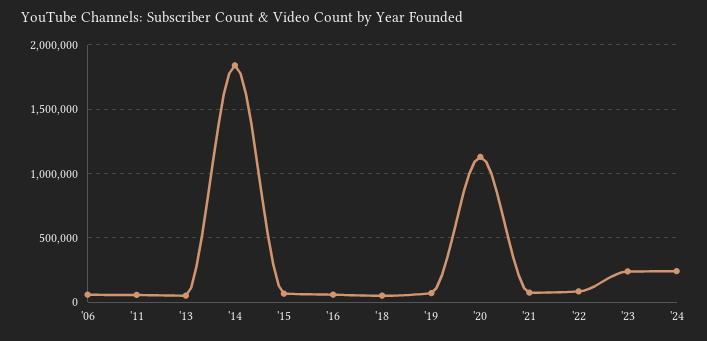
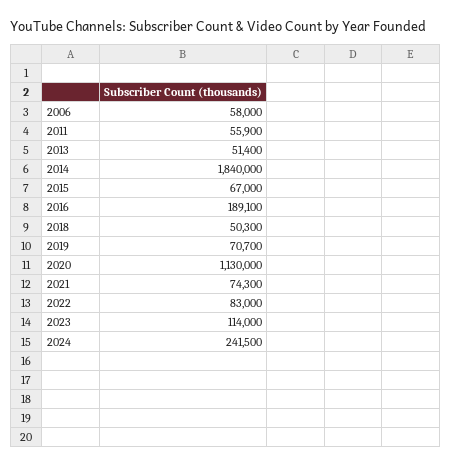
  {
    "'06": 58000,
    "'11": 55900,
    "'13": 51400,
    "'14": 1840000,
    "'15": 67000,
-   "'16": 50000,
+   "'16": 189100,
    "'18": 50300,
    "'19": 70700,
    "'20": 1130000,
    "'21": 74300,
    "'22": 83000,
-   "'23": 250000,
+   "'23": 114000,
    "'24": 241500
  }

